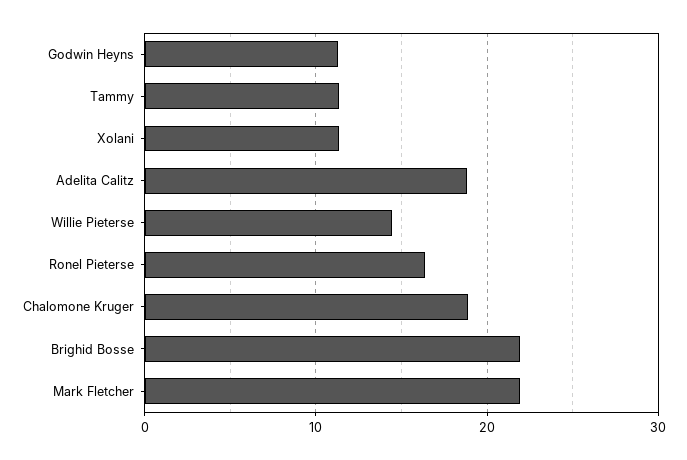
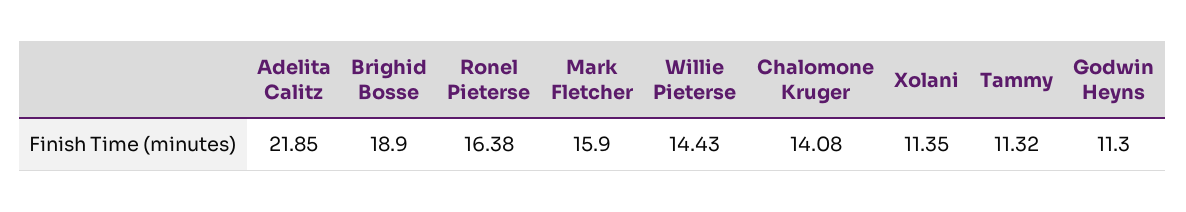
  {
    "Godwin Heyns": 11.3,
    "Tammy": 11.32,
    "Xolani": 11.35,
-   "Adelita Calitz": 19,
+   "Adelita Calitz": 21.85,
    "Willie Pieterse": 14.43,
    "Ronel Pieterse": 16.38,
-   "Chalomone Kruger": 19,
+   "Chalomone Kruger": 14.08,
-   "Brighid Bosse": 22,
+   "Brighid Bosse": 18.9,
-   "Mark Fletcher": 22
+   "Mark Fletcher": 15.9
  }

